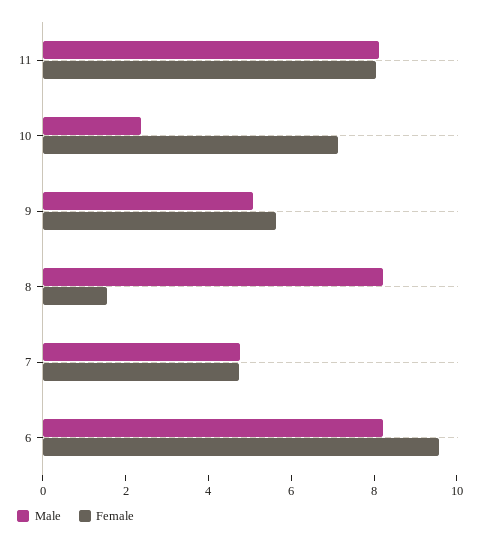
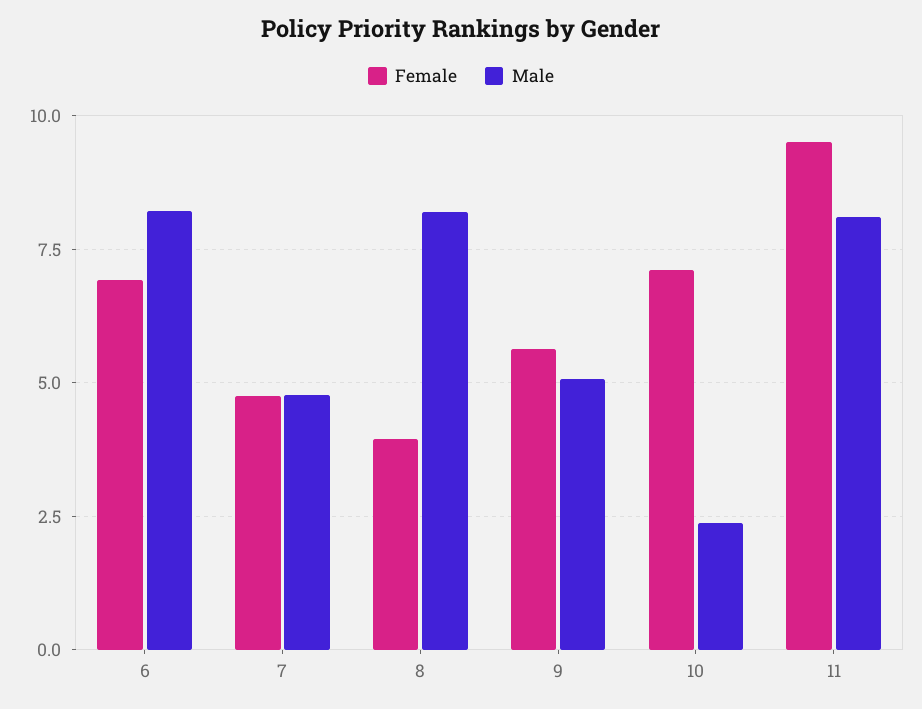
  {
    "Male": {
      "11": 8,
      "10": 2.5,
      "9": 5,
      "8": 8.25,
      "7": 4.75,
      "6": 8.25
    },
    "Female": {
-     "11": 8,
+     "11": 9.5,
      "10": 7,
      "9": 5.75,
-     "8": 1.5,
+     "8": 4,
      "7": 4.75,
-     "6": 9.5
+     "6": 7
    }
  }

